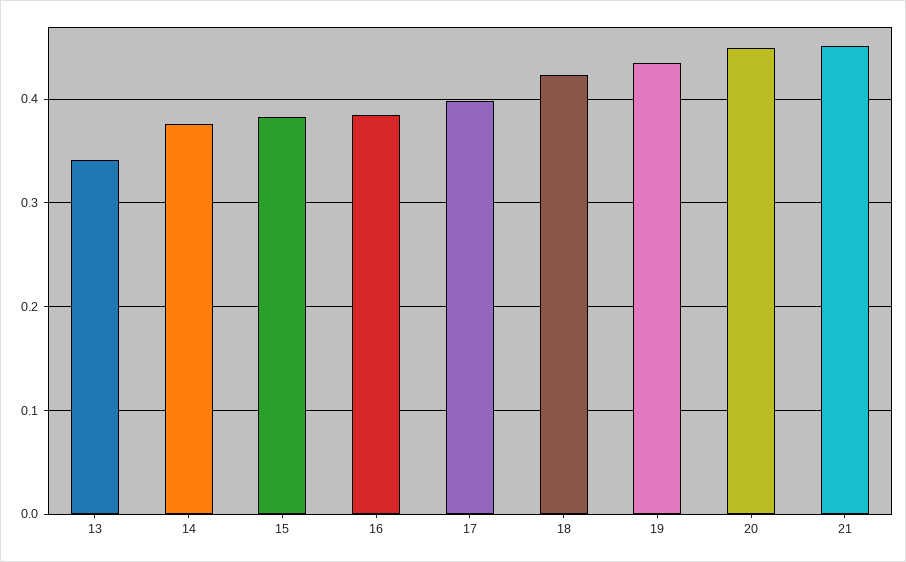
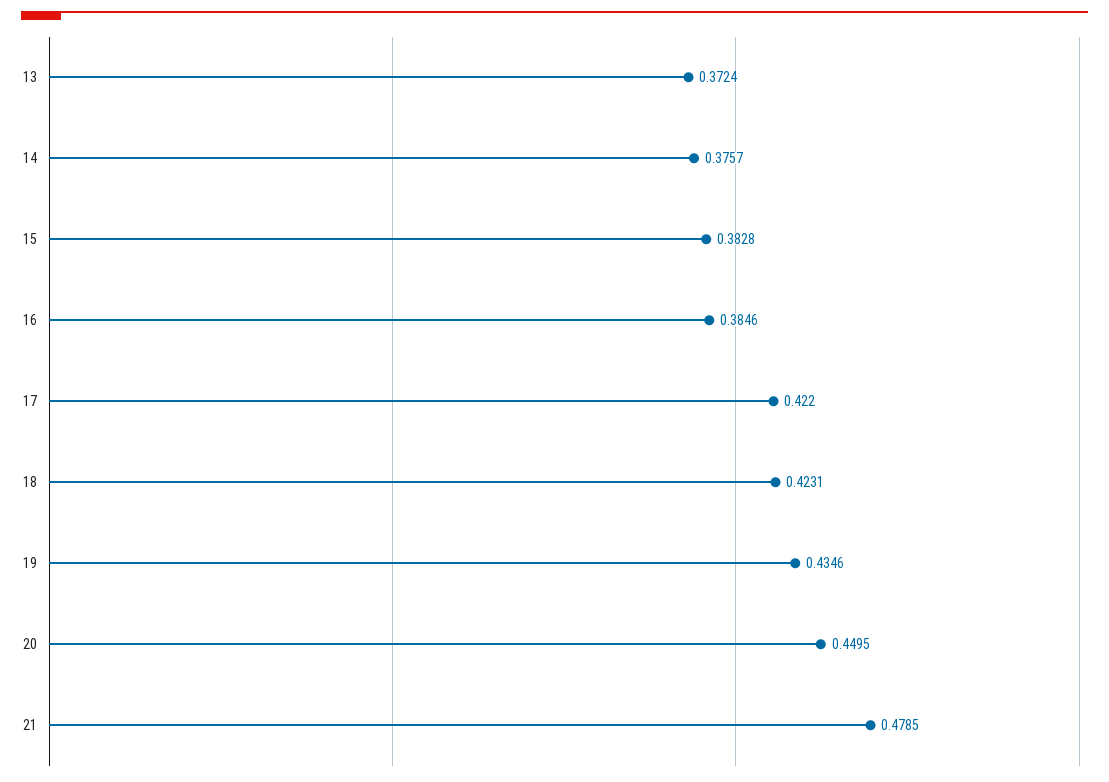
  {
-   "13": 0.34,
+   "13": 0.3724,
    "14": 0.3757,
    "15": 0.3828,
    "16": 0.3846,
-   "17": 0.4,
+   "17": 0.422,
    "18": 0.4231,
    "19": 0.4346,
    "20": 0.4495,
-   "21": 0.45
+   "21": 0.4785
  }

